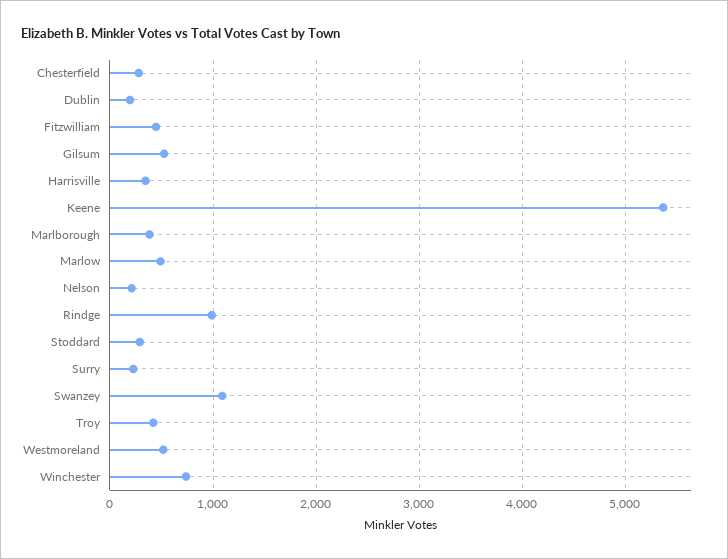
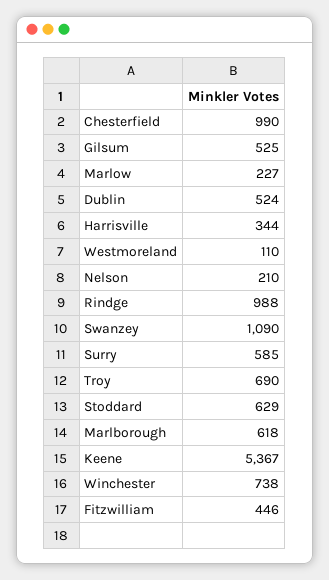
  {
-   "Chesterfield": 300,
+   "Chesterfield": 990,
-   "Dublin": 200,
+   "Dublin": 524,
    "Fitzwilliam": 446,
    "Gilsum": 525,
    "Harrisville": 344,
    "Keene": 5367,
-   "Marlborough": 400,
+   "Marlborough": 618,
-   "Marlow": 500,
+   "Marlow": 227,
    "Nelson": 210,
    "Rindge": 988,
-   "Stoddard": 300,
+   "Stoddard": 629,
-   "Surry": 200,
+   "Surry": 585,
    "Swanzey": 1090,
-   "Troy": 400,
+   "Troy": 690,
-   "Westmoreland": 500,
+   "Westmoreland": 110,
    "Winchester": 738
  }

